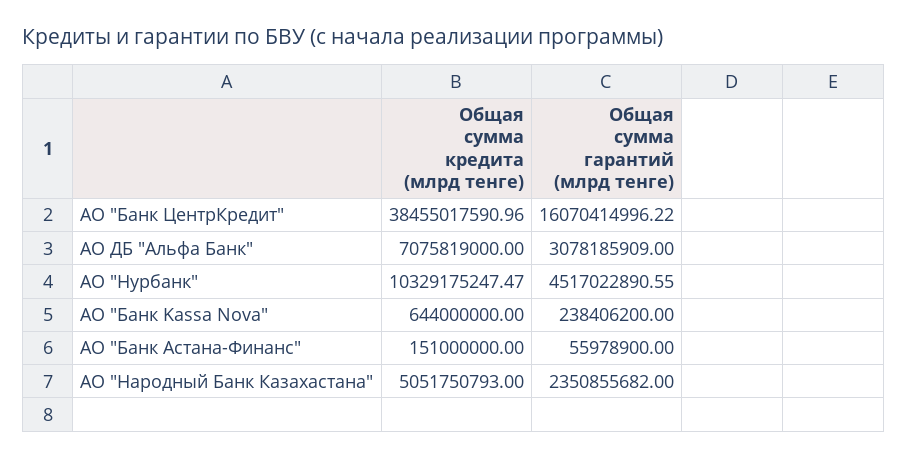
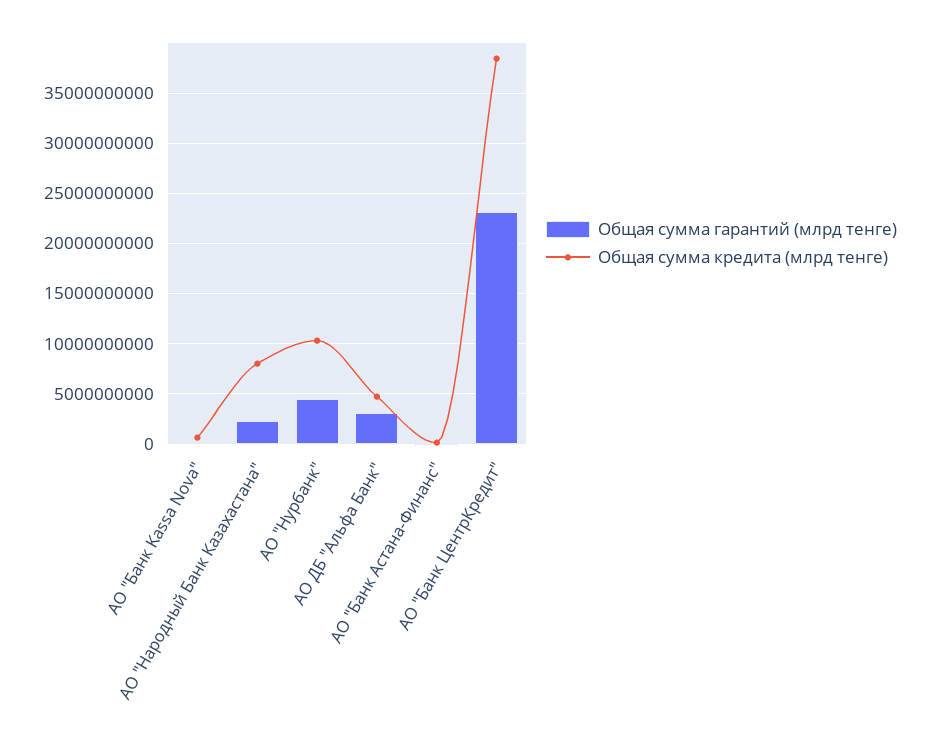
  {
    "Общая сумма кредита (млрд тенге)": {
      "АО \"Банк ЦентрКредит\"": 38455017590.96,
-     "АО ДБ \"Альфа Банк\"": 7075819000,
+     "АО ДБ \"Альфа Банк\"": 5000000000,
      "АО \"Нурбанк\"": 10329175247.47,
      "АО \"Банк Kassa Nova\"": 644000000,
      "АО \"Банк Астана-Финанс\"": 151000000,
-     "АО \"Народный Банк Казахастана\"": 5051750793
+     "АО \"Народный Банк Казахастана\"": 8000000000
    },
    "Общая сумма гарантий (млрд тенге)": {
-     "АО \"Банк ЦентрКредит\"": 16070414996.22,
+     "АО \"Банк ЦентрКредит\"": 23000000000,
      "АО ДБ \"Альфа Банк\"": 3078185909,
      "АО \"Нурбанк\"": 4517022890.55,
      "АО \"Банк Kassa Nova\"": 238406200,
      "АО \"Банк Астана-Финанс\"": 55978900,
      "АО \"Народный Банк Казахастана\"": 2350855682
    }
  }

